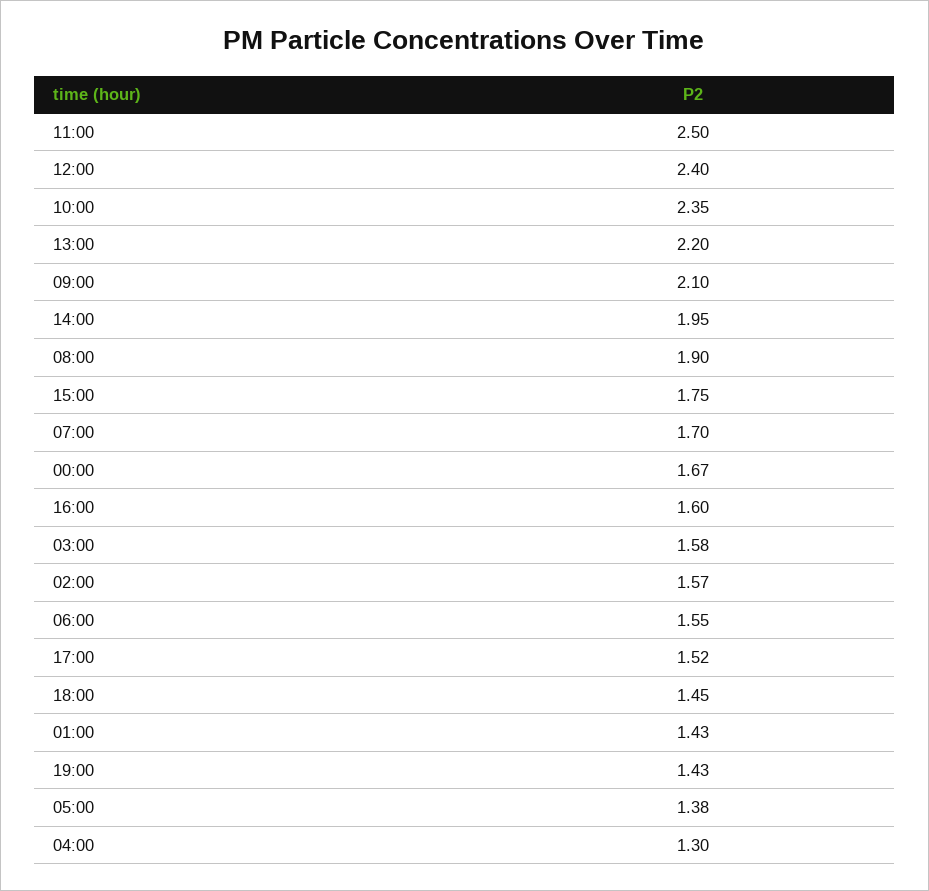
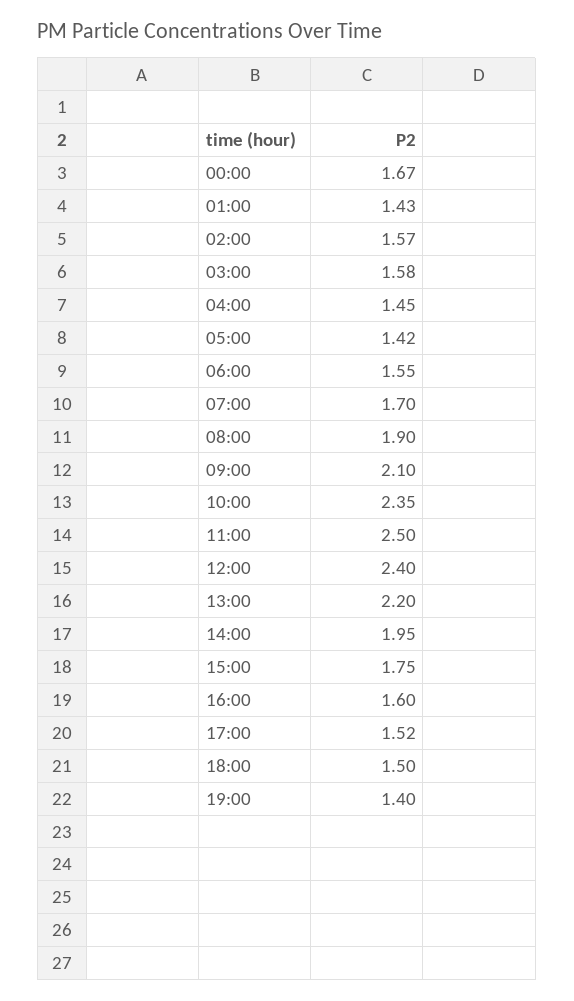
  {
    "11:00": 2.5,
    "12:00": 2.4,
    "10:00": 2.35,
    "13:00": 2.2,
    "09:00": 2.1,
    "14:00": 1.95,
    "08:00": 1.9,
    "15:00": 1.75,
    "07:00": 1.7,
    "00:00": 1.67,
    "16:00": 1.6,
    "03:00": 1.58,
    "02:00": 1.57,
    "06:00": 1.55,
    "17:00": 1.52,
-   "18:00": 1.45,
+   "18:00": 1.5,
    "01:00": 1.43,
-   "19:00": 1.43,
+   "19:00": 1.4,
-   "05:00": 1.38,
+   "05:00": 1.42,
-   "04:00": 1.3
+   "04:00": 1.45
  }

